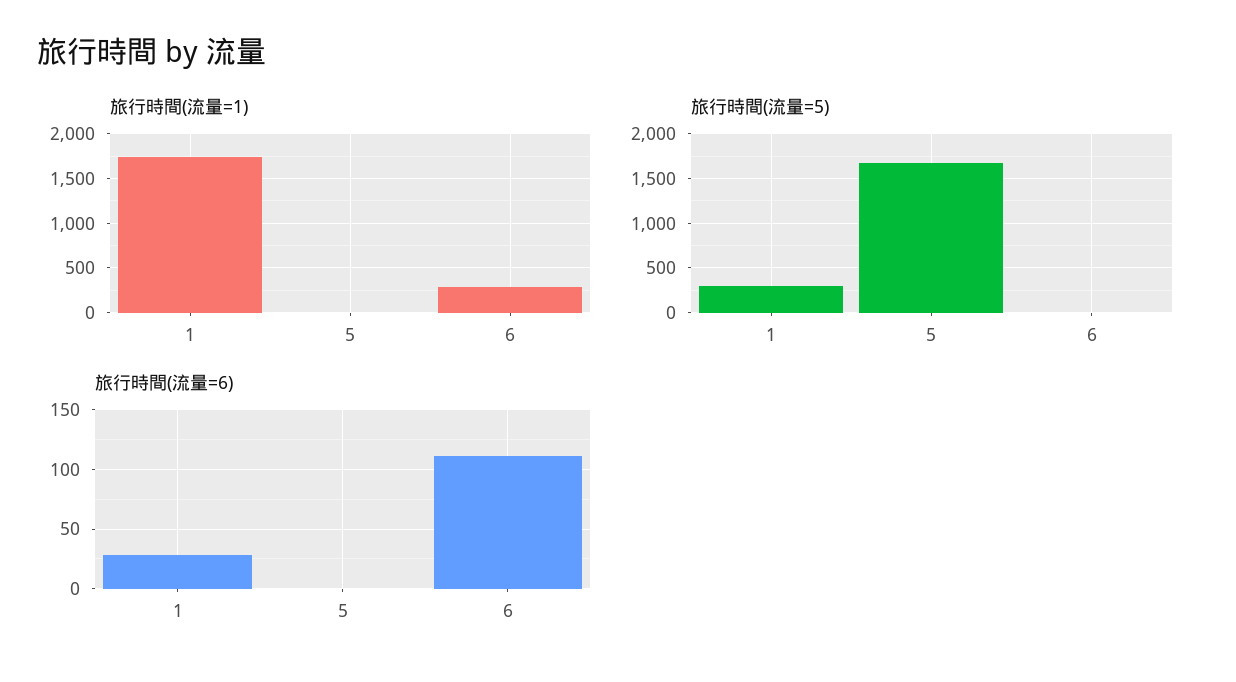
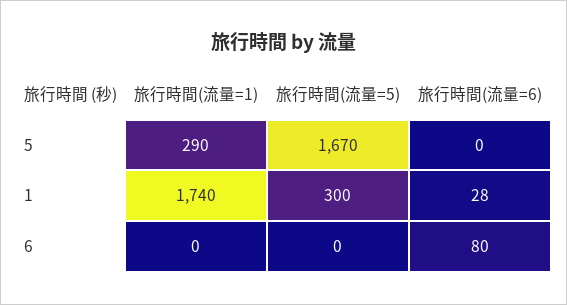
  {
    "旅行時間(流量=1)": {
      "1": 1740,
-     "5": 0,
+     "5": 290,
-     "6": 300
+     "6": 0
    },
    "旅行時間(流量=5)": {
      "1": 300,
      "5": 1670,
      "6": 0
    },
    "旅行時間(流量=6)": {
      "1": 28,
      "5": 0,
-     "6": 110
+     "6": 80
    }
  }

